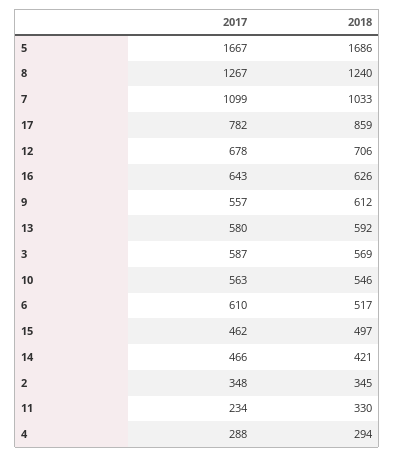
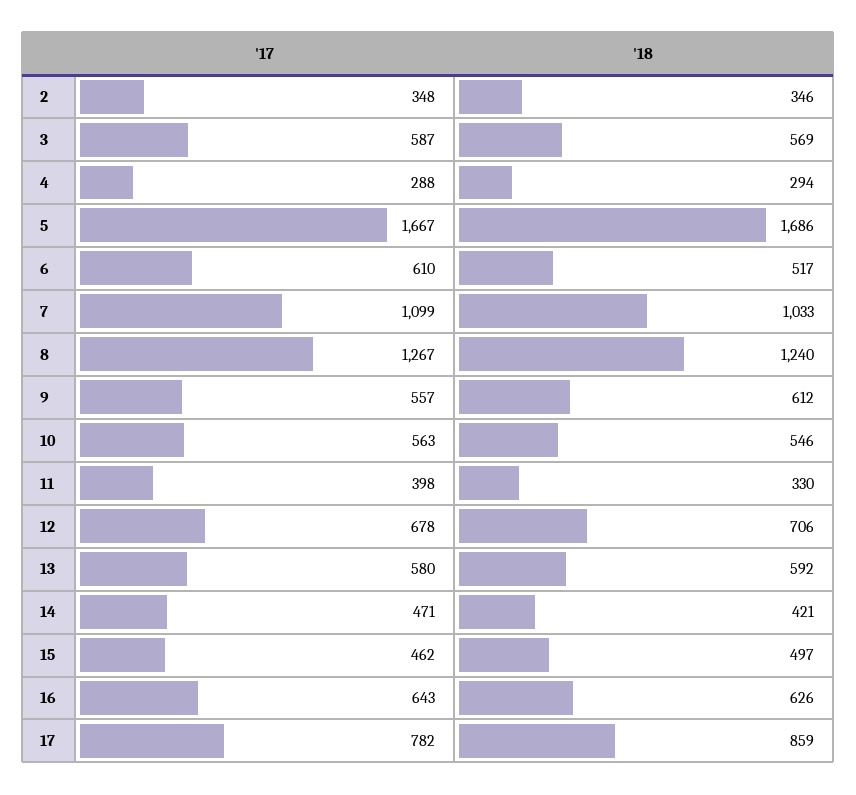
  {
    "2017": {
      "5": 1667,
      "8": 1267,
      "7": 1099,
      "17": 782,
      "12": 678,
      "16": 643,
      "9": 557,
      "13": 580,
      "3": 587,
      "10": 563,
      "6": 610,
      "15": 462,
-     "14": 466,
+     "14": 471,
      "2": 348,
-     "11": 234,
+     "11": 398,
      "4": 288
    },
    "2018": {
      "5": 1686,
      "8": 1240,
      "7": 1033,
      "17": 859,
      "12": 706,
      "16": 626,
      "9": 612,
      "13": 592,
      "3": 569,
      "10": 546,
      "6": 517,
      "15": 497,
      "14": 421,
-     "2": 345,
+     "2": 346,
      "11": 330,
      "4": 294
    }
  }

